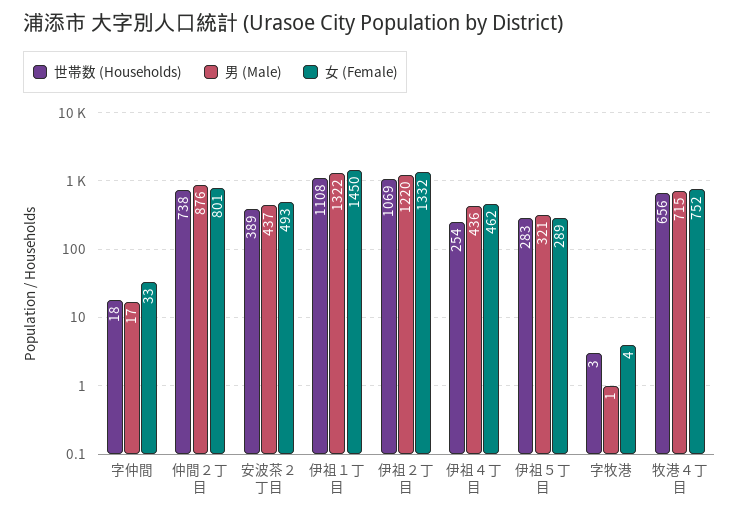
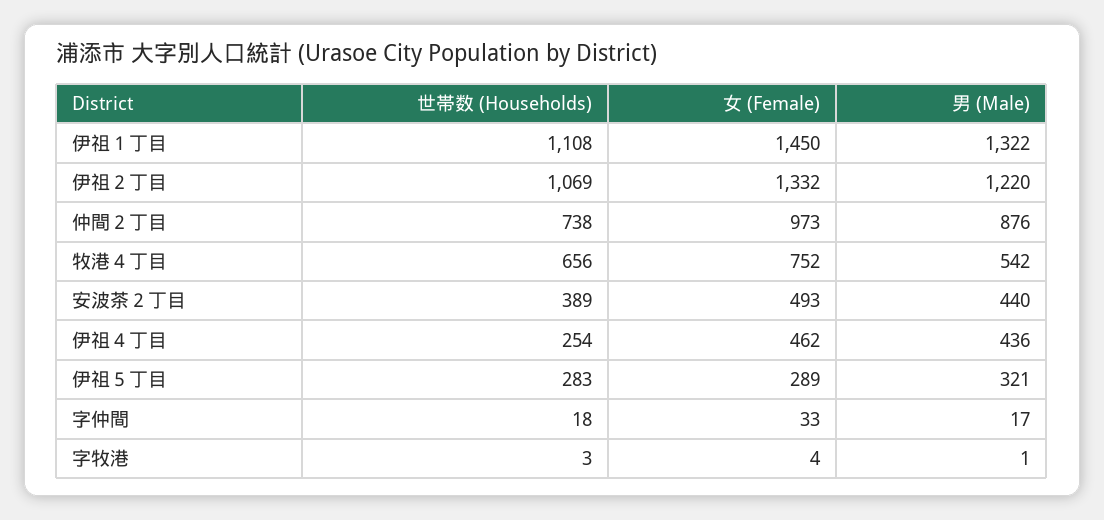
  {
    "世帯数 (Households)": {
      "字仲間": 18,
      "仲間２丁目": 738,
      "安波茶２丁目": 389,
      "伊祖１丁目": 1108,
      "伊祖２丁目": 1069,
      "伊祖４丁目": 254,
      "伊祖５丁目": 283,
      "字牧港": 3,
      "牧港４丁目": 656
    },
    "男 (Male)": {
      "字仲間": 17,
      "仲間２丁目": 876,
-     "安波茶２丁目": 437,
+     "安波茶２丁目": 440,
      "伊祖１丁目": 1322,
      "伊祖２丁目": 1220,
      "伊祖４丁目": 436,
      "伊祖５丁目": 321,
      "字牧港": 1,
-     "牧港４丁目": 715
+     "牧港４丁目": 542
    },
    "女 (Female)": {
      "字仲間": 33,
-     "仲間２丁目": 801,
+     "仲間２丁目": 973,
      "安波茶２丁目": 493,
      "伊祖１丁目": 1450,
      "伊祖２丁目": 1332,
      "伊祖４丁目": 462,
      "伊祖５丁目": 289,
      "字牧港": 4,
      "牧港４丁目": 752
    }
  }

